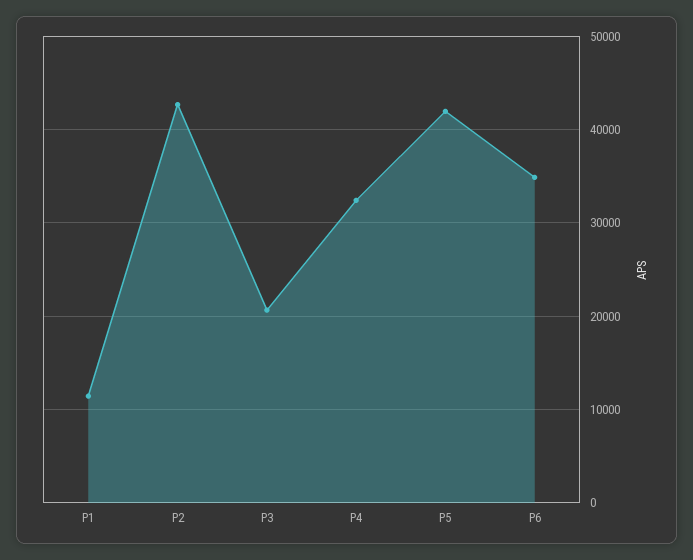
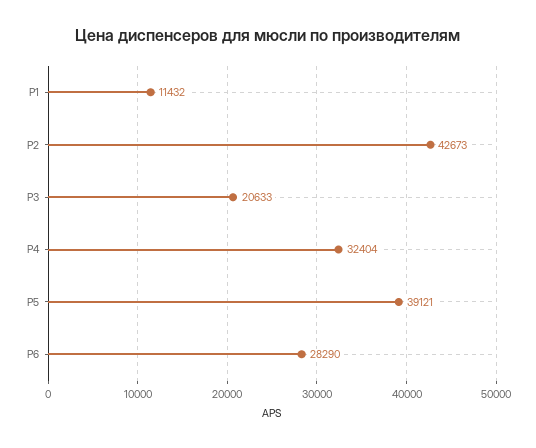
  {
    "P1": 11432,
    "P2": 42673,
    "P3": 20633,
    "P4": 32404,
-   "P5": 42000,
+   "P5": 39121,
-   "P6": 35000
+   "P6": 28290
  }

